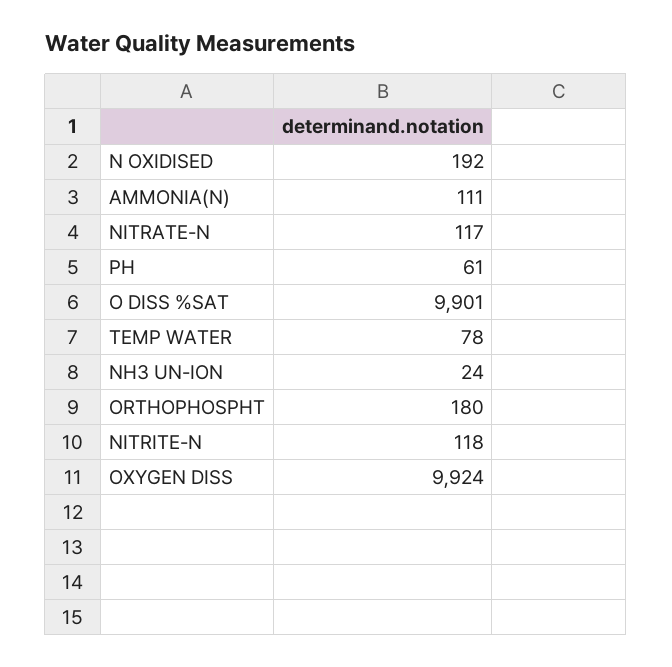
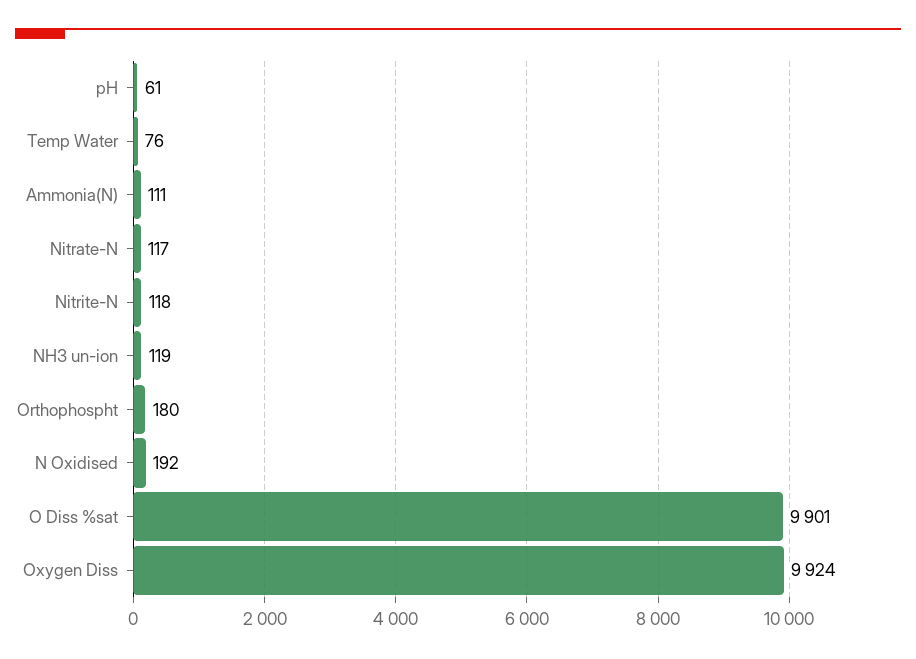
  {
    "N OXIDISED": 192,
    "AMMONIA(N)": 111,
    "NITRATE-N": 117,
    "PH": 61,
    "O DISS %SAT": 9901,
-   "TEMP WATER": 78,
+   "TEMP WATER": 76,
-   "NH3 UN-ION": 24,
+   "NH3 UN-ION": 119,
    "ORTHOPHOSPHT": 180,
    "NITRITE-N": 118,
    "OXYGEN DISS": 9924
  }

